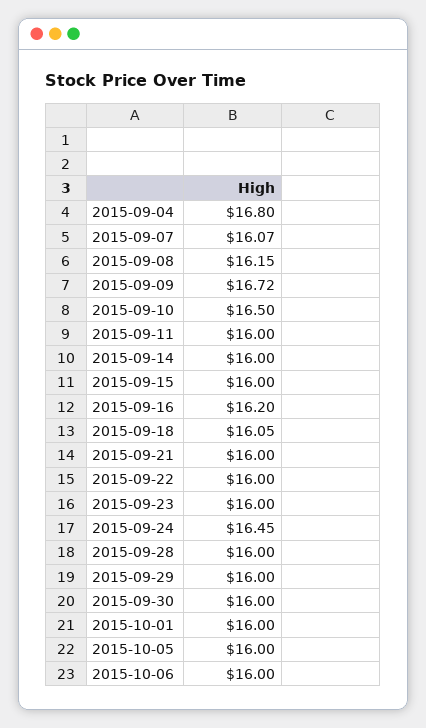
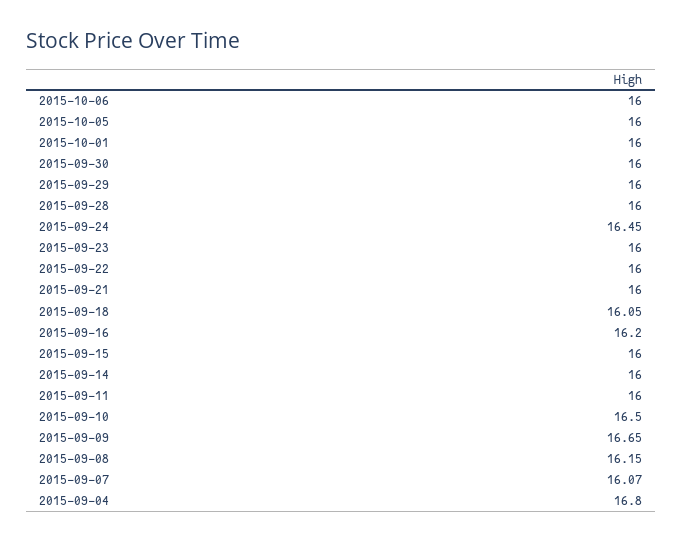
  {
    "2015-09-04": 16.8,
    "2015-09-07": 16.07,
    "2015-09-08": 16.15,
-   "2015-09-09": 16.72,
+   "2015-09-09": 16.65,
    "2015-09-10": 16.5,
    "2015-09-11": 16,
    "2015-09-14": 16,
    "2015-09-15": 16,
    "2015-09-16": 16.2,
    "2015-09-18": 16.05,
    "2015-09-21": 16,
    "2015-09-22": 16,
    "2015-09-23": 16,
    "2015-09-24": 16.45,
    "2015-09-28": 16,
    "2015-09-29": 16,
    "2015-09-30": 16,
    "2015-10-01": 16,
    "2015-10-05": 16,
    "2015-10-06": 16
  }

